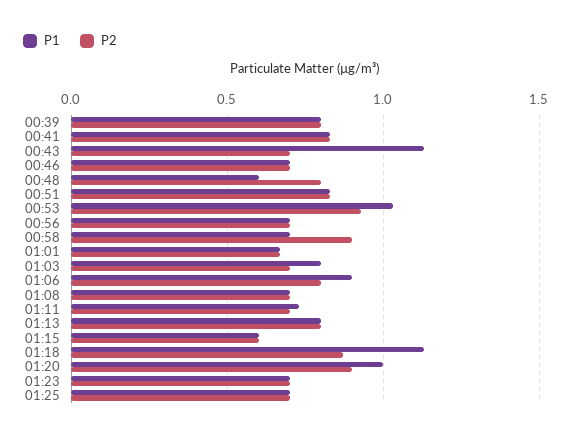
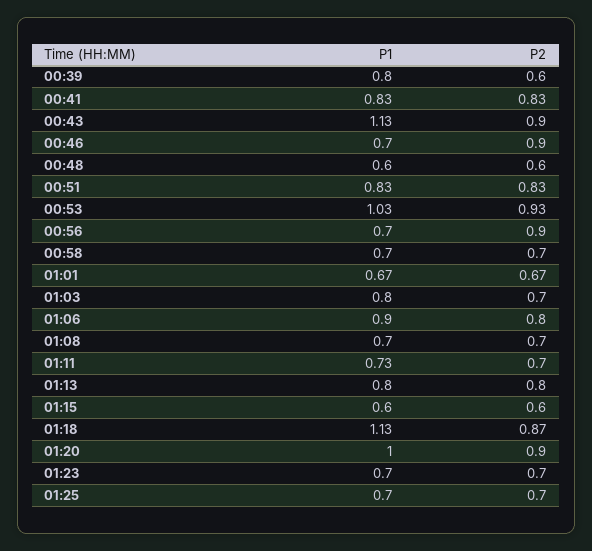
  {
    "P1": {
      "00:39": 0.8,
      "00:41": 0.83,
      "00:43": 1.13,
      "00:46": 0.7,
      "00:48": 0.6,
      "00:51": 0.83,
      "00:53": 1.03,
      "00:56": 0.7,
      "00:58": 0.7,
      "01:01": 0.67,
      "01:03": 0.8,
      "01:06": 0.9,
      "01:08": 0.7,
      "01:11": 0.73,
      "01:13": 0.8,
      "01:15": 0.6,
      "01:18": 1.13,
      "01:20": 1,
      "01:23": 0.7,
      "01:25": 0.7
    },
    "P2": {
-     "00:39": 0.8,
+     "00:39": 0.6,
      "00:41": 0.83,
-     "00:43": 0.7,
+     "00:43": 0.9,
-     "00:46": 0.7,
+     "00:46": 0.9,
-     "00:48": 0.8,
+     "00:48": 0.6,
      "00:51": 0.83,
      "00:53": 0.93,
-     "00:56": 0.7,
+     "00:56": 0.9,
-     "00:58": 0.9,
+     "00:58": 0.7,
      "01:01": 0.67,
      "01:03": 0.7,
      "01:06": 0.8,
      "01:08": 0.7,
      "01:11": 0.7,
      "01:13": 0.8,
      "01:15": 0.6,
      "01:18": 0.87,
      "01:20": 0.9,
      "01:23": 0.7,
      "01:25": 0.7
    }
  }

